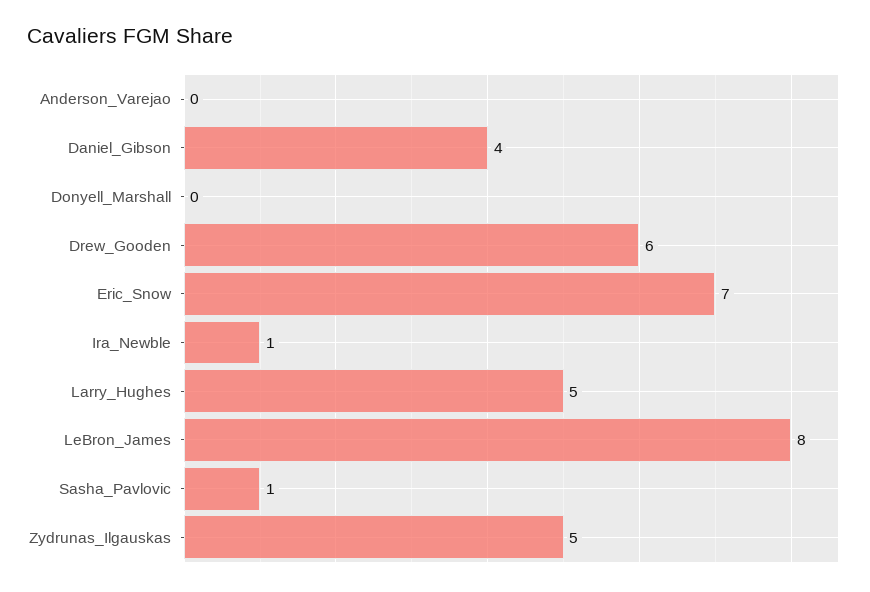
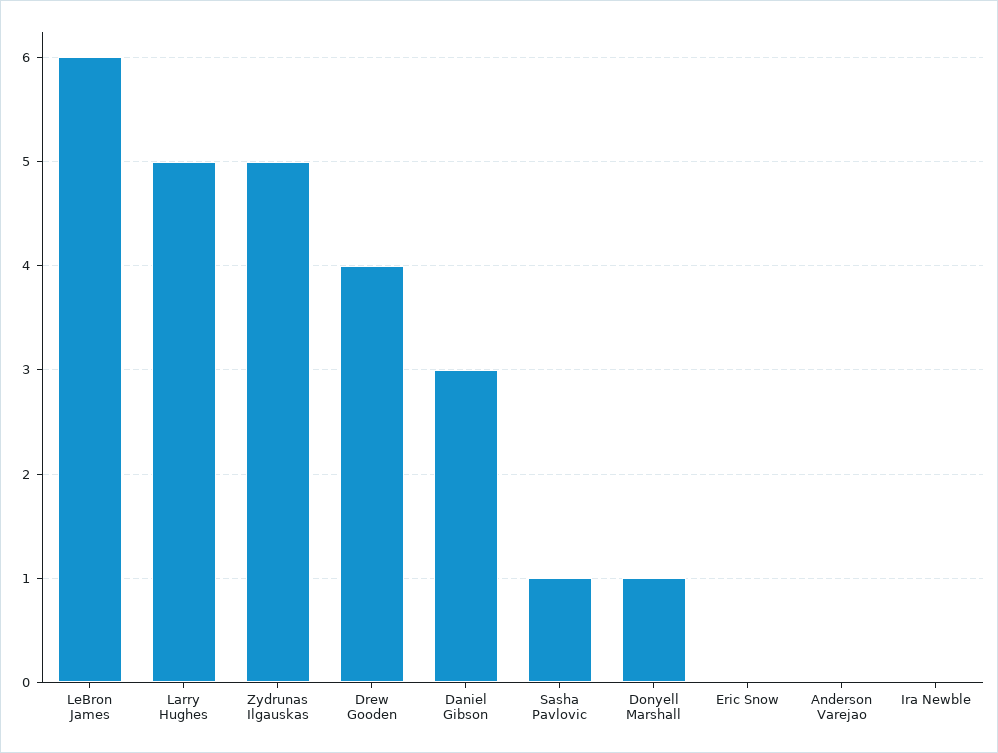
  {
    "Anderson_Varejao": 0,
-   "Daniel_Gibson": 4,
+   "Daniel_Gibson": 3,
-   "Donyell_Marshall": 0,
+   "Donyell_Marshall": 1,
-   "Drew_Gooden": 6,
+   "Drew_Gooden": 4,
-   "Eric_Snow": 7,
+   "Eric_Snow": 0,
-   "Ira_Newble": 1,
+   "Ira_Newble": 0,
    "Larry_Hughes": 5,
-   "LeBron_James": 8,
+   "LeBron_James": 6,
    "Sasha_Pavlovic": 1,
    "Zydrunas_Ilgauskas": 5
  }

